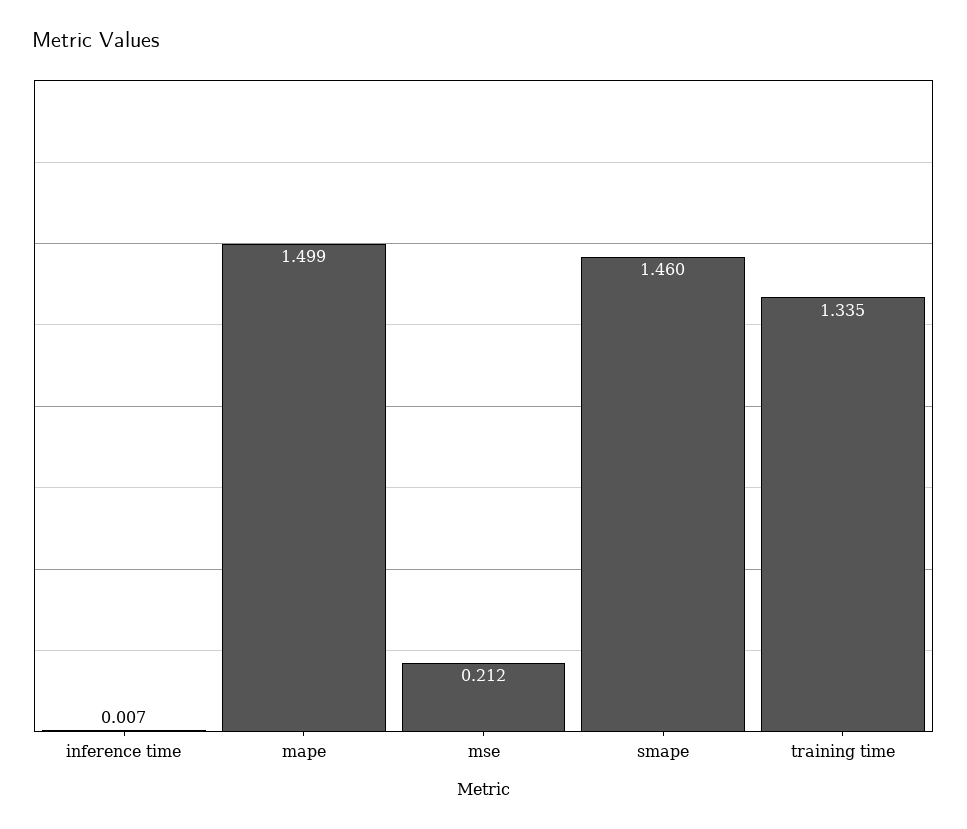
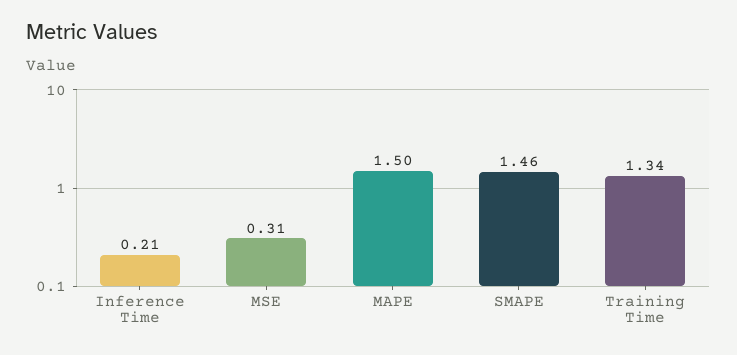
  {
-   "inference time": 0.007,
+   "inference time": 0.21,
    "mape": 1.499,
-   "mse": 0.212,
+   "mse": 0.31,
    "smape": 1.46,
    "training time": 1.335
  }

